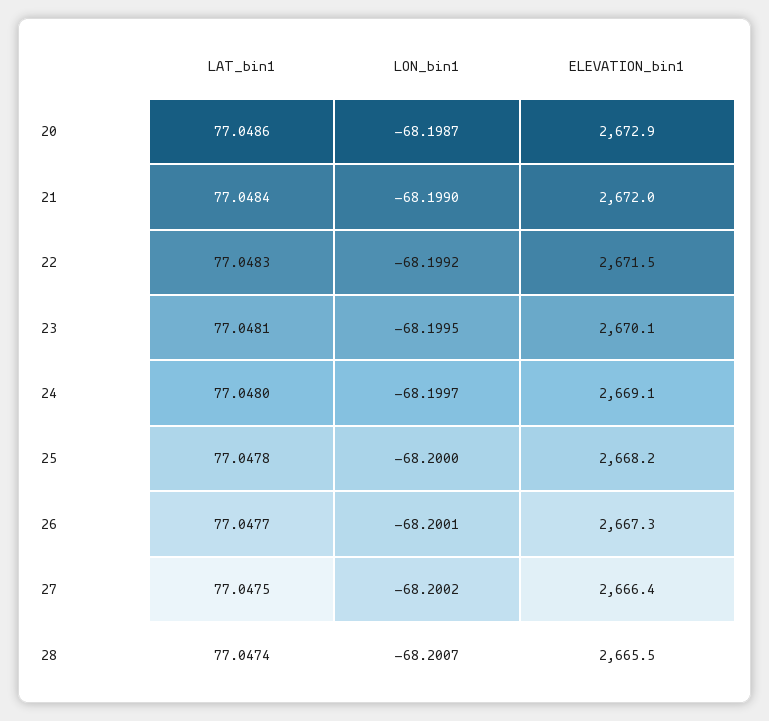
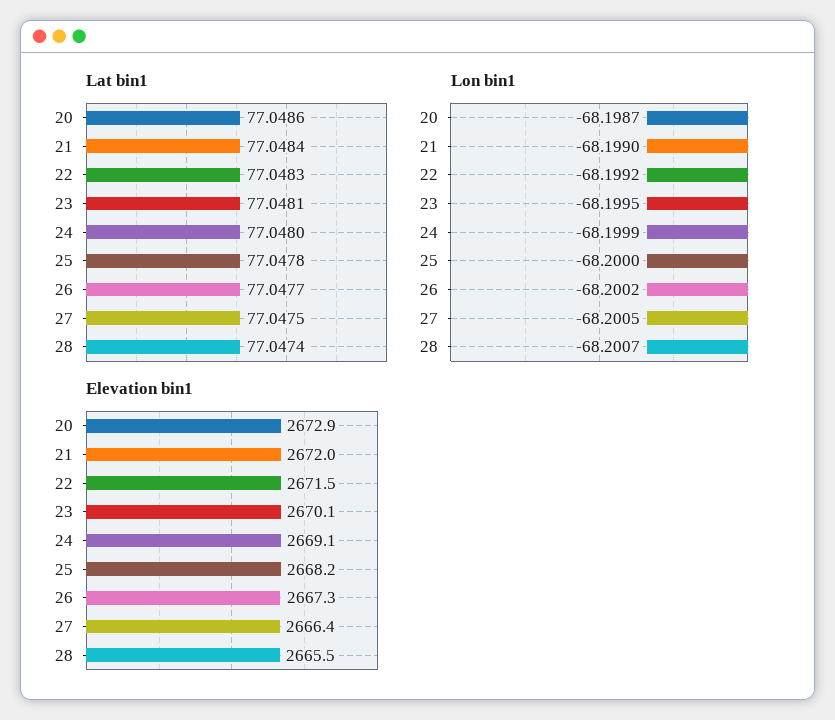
  {
    "LAT_bin1": {
      "20": 77.0486,
      "21": 77.0484,
      "22": 77.0483,
      "23": 77.0481,
      "24": 77.048,
      "25": 77.0478,
      "26": 77.0477,
      "27": 77.0475,
      "28": 77.0474
    },
    "LON_bin1": {
      "20": -68.1987,
      "21": -68.199,
      "22": -68.1992,
      "23": -68.1995,
-     "24": -68.1997,
+     "24": -68.1999,
      "25": -68.2,
-     "26": -68.2001,
+     "26": -68.2002,
-     "27": -68.2002,
+     "27": -68.2005,
      "28": -68.2007
    },
    "ELEVATION_bin1": {
      "20": 2672.9,
      "21": 2672,
      "22": 2671.5,
      "23": 2670.1,
      "24": 2669.1,
      "25": 2668.2,
      "26": 2667.3,
      "27": 2666.4,
      "28": 2665.5
    }
  }

